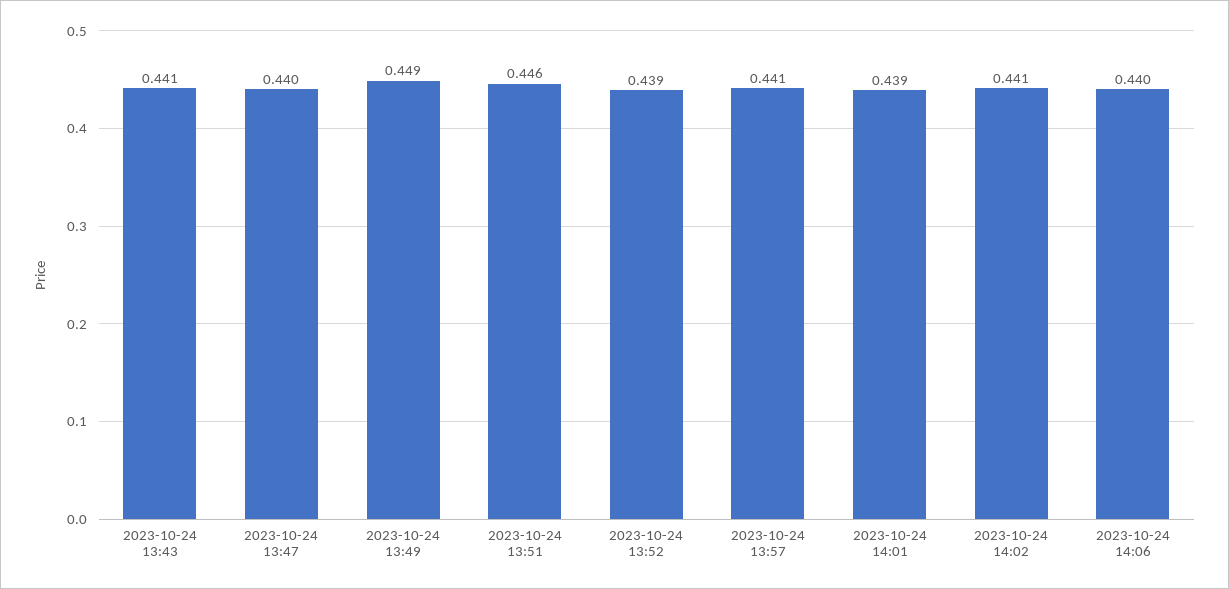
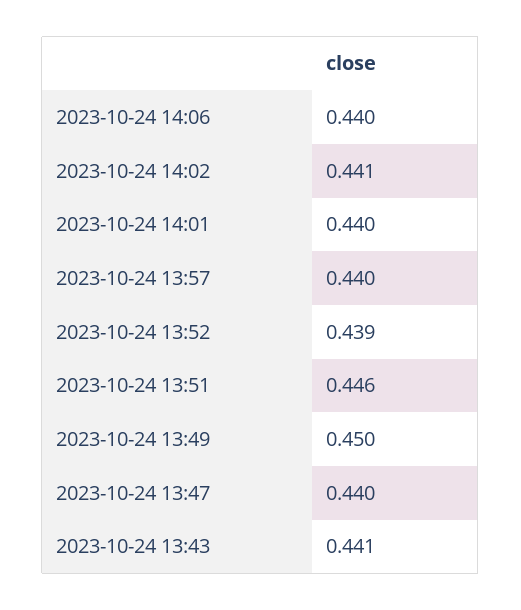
  {
    "2023-10-24 13:43": 0.441,
    "2023-10-24 13:47": 0.44,
-   "2023-10-24 13:49": 0.449,
+   "2023-10-24 13:49": 0.45,
    "2023-10-24 13:51": 0.446,
    "2023-10-24 13:52": 0.439,
-   "2023-10-24 13:57": 0.441,
+   "2023-10-24 13:57": 0.44,
-   "2023-10-24 14:01": 0.439,
+   "2023-10-24 14:01": 0.44,
    "2023-10-24 14:02": 0.441,
    "2023-10-24 14:06": 0.44
  }

